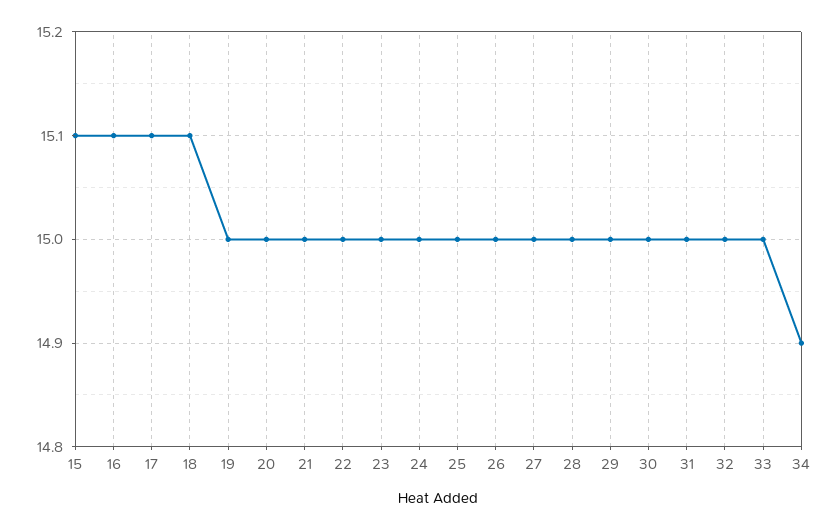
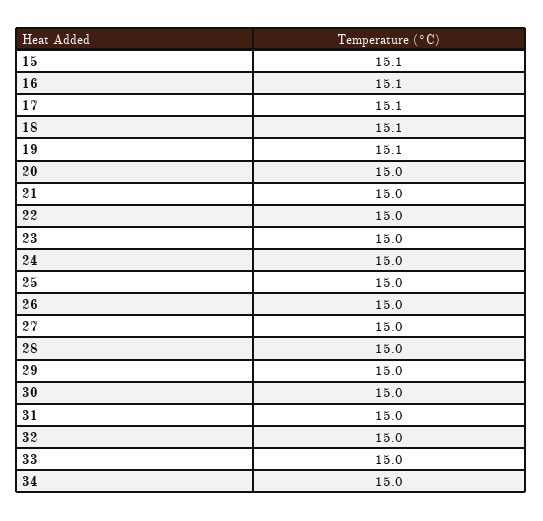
  {
    "15": 15.1,
    "16": 15.1,
    "17": 15.1,
    "18": 15.1,
-   "19": 15,
+   "19": 15.1,
    "20": 15,
    "21": 15,
    "22": 15,
    "23": 15,
    "24": 15,
    "25": 15,
    "26": 15,
    "27": 15,
    "28": 15,
    "29": 15,
    "30": 15,
    "31": 15,
    "32": 15,
    "33": 15,
-   "34": 14.9
+   "34": 15
  }

